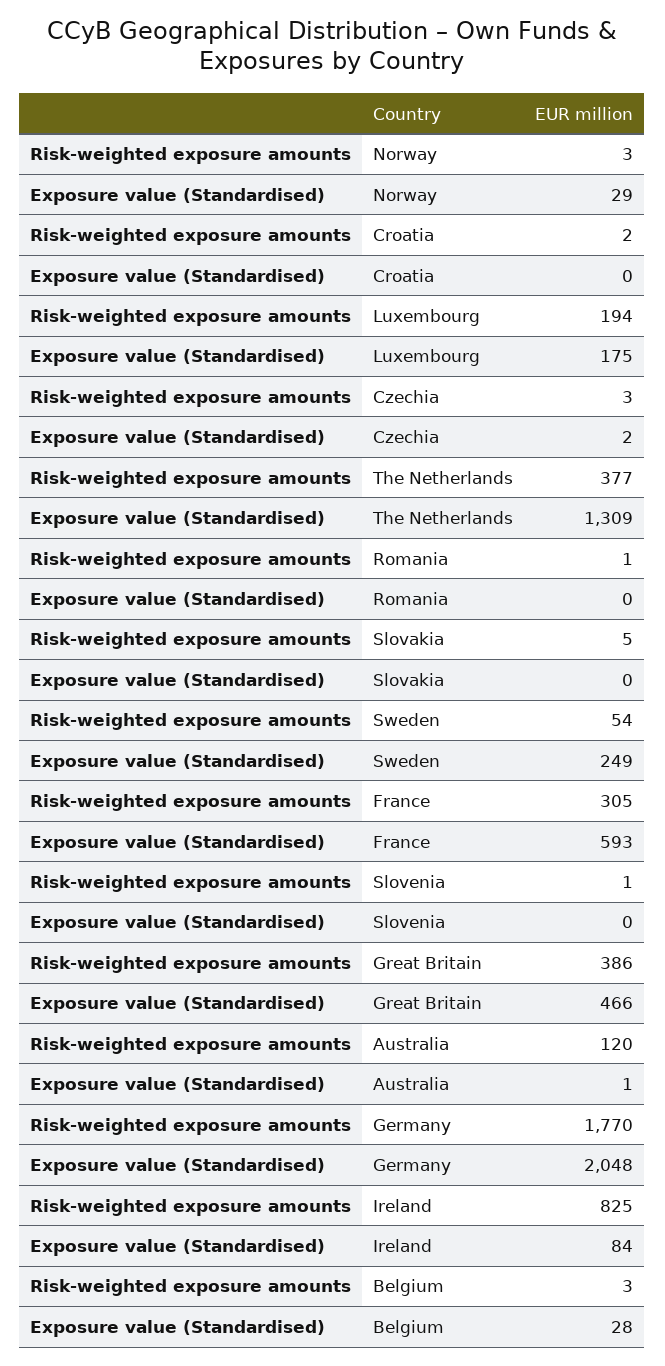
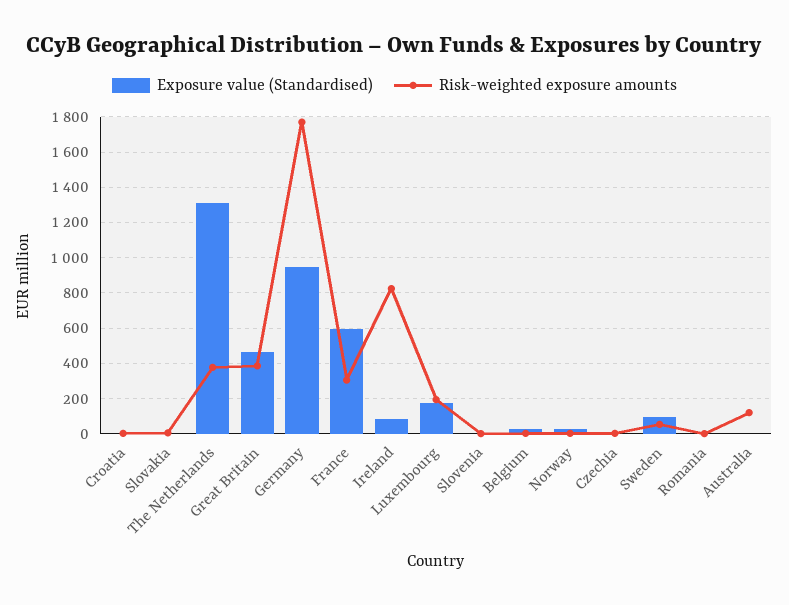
  {
    "Risk-weighted exposure amounts": {
      "Norway": 3,
      "Croatia": 2,
      "Luxembourg": 194,
      "Czechia": 3,
      "The Netherlands": 377,
      "Romania": 1,
      "Slovakia": 5,
      "Sweden": 54,
      "France": 305,
      "Slovenia": 1,
      "Great Britain": 386,
      "Australia": 120,
      "Germany": 1770,
      "Ireland": 825,
      "Belgium": 3
    },
    "Exposure value (Standardised)": {
      "Norway": 29,
      "Croatia": 0,
      "Luxembourg": 175,
      "Czechia": 2,
      "The Netherlands": 1309,
      "Romania": 0,
      "Slovakia": 0,
-     "Sweden": 249,
+     "Sweden": 100,
      "France": 593,
      "Slovenia": 0,
      "Great Britain": 466,
      "Australia": 1,
-     "Germany": 2048,
+     "Germany": 950,
      "Ireland": 84,
      "Belgium": 28
    }
  }

